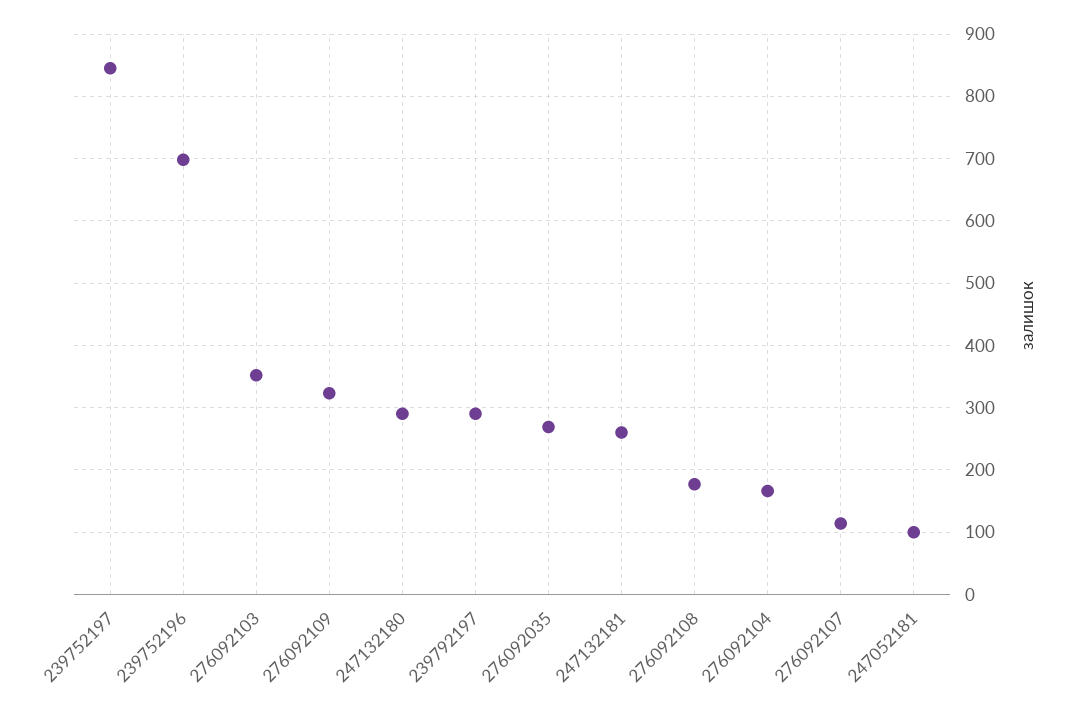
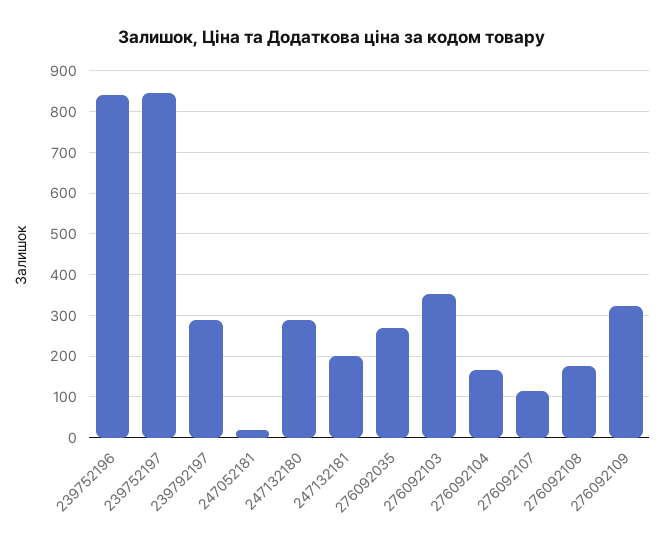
  {
    "239752197": 850,
-   "239752196": 700,
+   "239752196": 840,
    "276092103": 350,
    "276092109": 320,
    "247132180": 290,
    "239792197": 290,
    "276092035": 270,
-   "247132181": 260,
+   "247132181": 200,
    "276092108": 180,
    "276092104": 170,
    "276092107": 110,
-   "247052181": 100
+   "247052181": 20
  }

